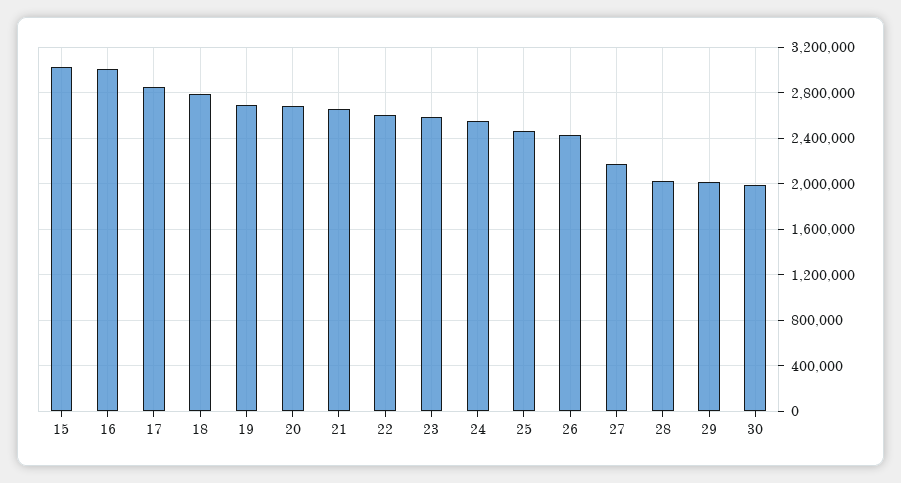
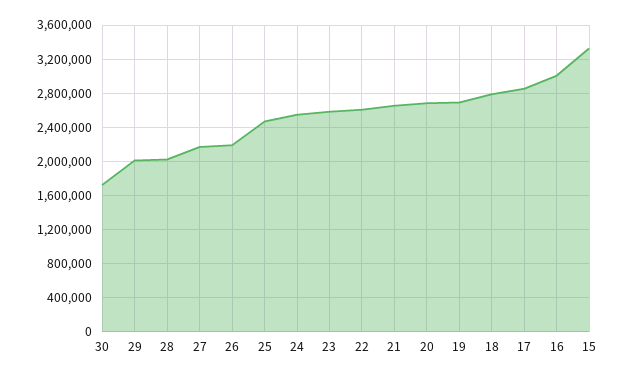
  {
-   "15": 3000000,
+   "15": 3300000,
    "16": 3000000,
    "17": 2900000,
    "18": 2800000,
    "19": 2700000,
    "20": 2700000,
    "21": 2700000,
    "22": 2600000,
    "23": 2600000,
    "24": 2500000,
    "25": 2500000,
-   "26": 2400000,
+   "26": 2200000,
    "27": 2200000,
    "28": 2000000,
    "29": 2000000,
-   "30": 2000000
+   "30": 1700000
  }

